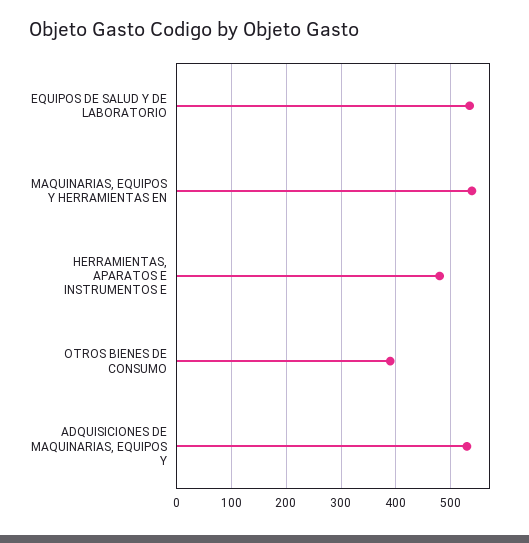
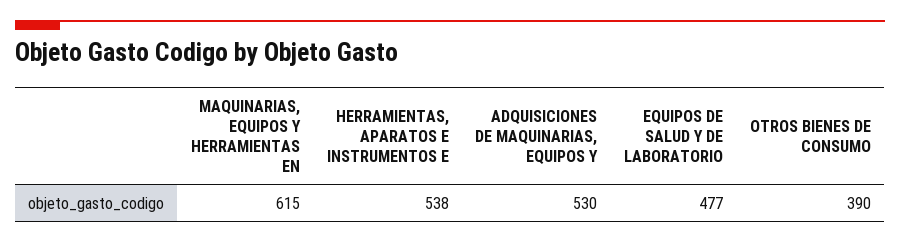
  {
-   "EQUIPOS DE SALUD Y DE LABORATORIO": 540,
+   "EQUIPOS DE SALUD Y DE LABORATORIO": 477,
-   "MAQUINARIAS, EQUIPOS Y HERRAMIENTAS EN": 540,
+   "MAQUINARIAS, EQUIPOS Y HERRAMIENTAS EN": 615,
-   "HERRAMIENTAS, APARATOS E INSTRUMENTOS E": 480,
+   "HERRAMIENTAS, APARATOS E INSTRUMENTOS E": 538,
    "OTROS BIENES DE CONSUMO": 390,
    "ADQUISICIONES DE MAQUINARIAS, EQUIPOS Y": 530
  }

